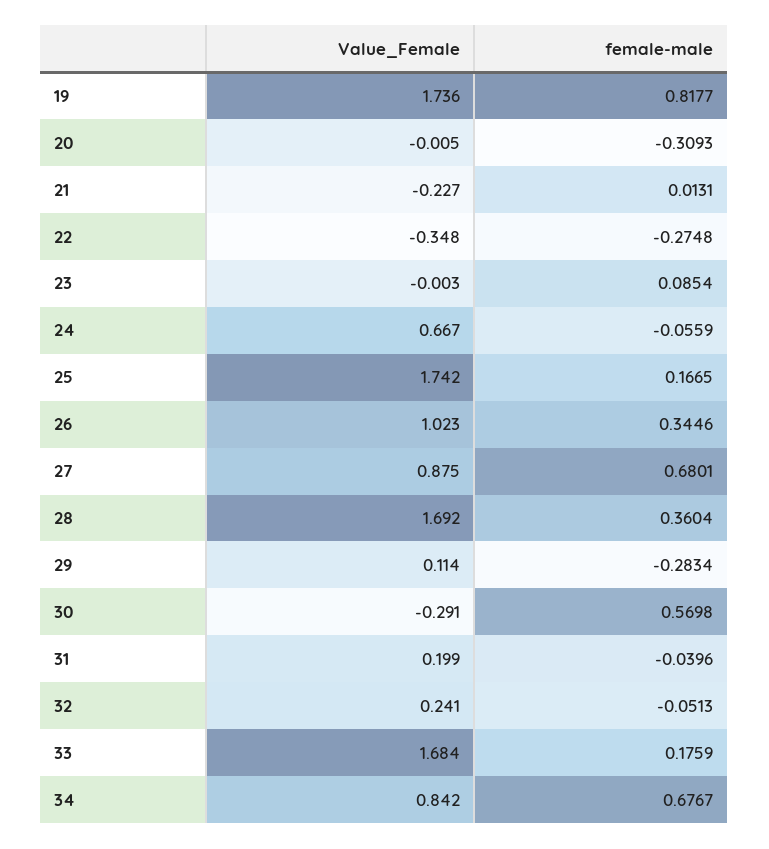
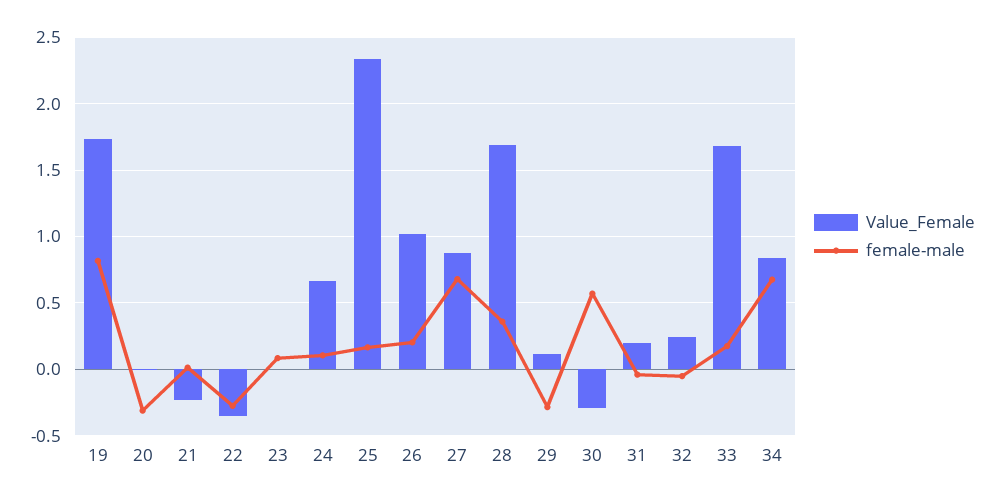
  {
    "Value_Female": {
      "19": 1.736,
      "20": -0.005,
      "21": -0.227,
      "22": -0.348,
      "23": -0.003,
      "24": 0.667,
-     "25": 1.742,
+     "25": 2.35,
      "26": 1.023,
      "27": 0.875,
      "28": 1.692,
      "29": 0.114,
      "30": -0.291,
      "31": 0.199,
      "32": 0.241,
      "33": 1.684,
      "34": 0.842
    },
    "female-male": {
      "19": 0.8177,
      "20": -0.3093,
      "21": 0.0131,
      "22": -0.2748,
      "23": 0.0854,
-     "24": -0.0559,
+     "24": 0.1,
      "25": 0.1665,
-     "26": 0.3446,
+     "26": 0.2,
      "27": 0.6801,
      "28": 0.3604,
      "29": -0.2834,
      "30": 0.5698,
      "31": -0.0396,
      "32": -0.0513,
      "33": 0.1759,
      "34": 0.6767
    }
  }

